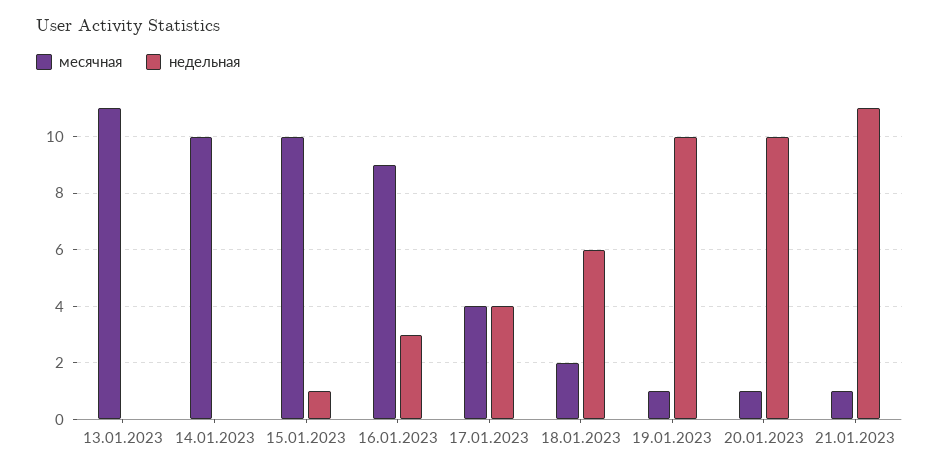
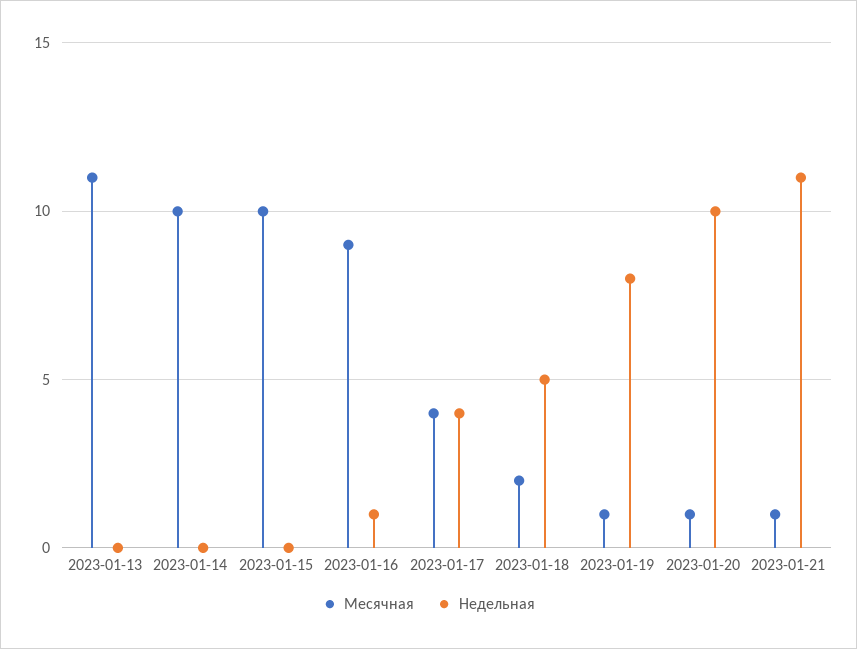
  {
    "месячная": {
      "13.01.2023": 11,
      "14.01.2023": 10,
      "15.01.2023": 10,
      "16.01.2023": 9,
      "17.01.2023": 4,
      "18.01.2023": 2,
      "19.01.2023": 1,
      "20.01.2023": 1,
      "21.01.2023": 1
    },
    "недельная": {
      "13.01.2023": 0,
      "14.01.2023": 0,
-     "15.01.2023": 1,
+     "15.01.2023": 0,
-     "16.01.2023": 3,
+     "16.01.2023": 1,
      "17.01.2023": 4,
-     "18.01.2023": 6,
+     "18.01.2023": 5,
-     "19.01.2023": 10,
+     "19.01.2023": 8,
      "20.01.2023": 10,
      "21.01.2023": 11
    }
  }

